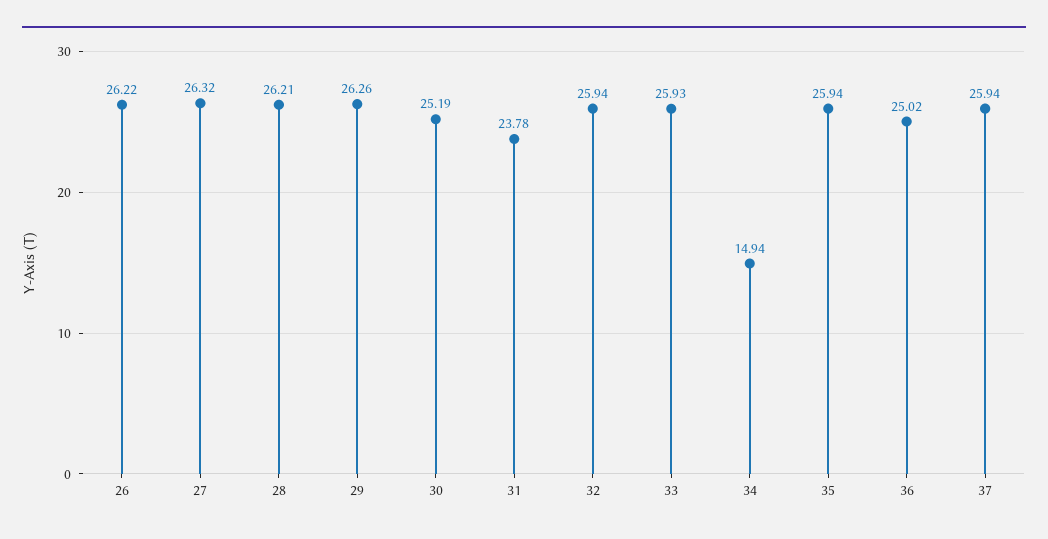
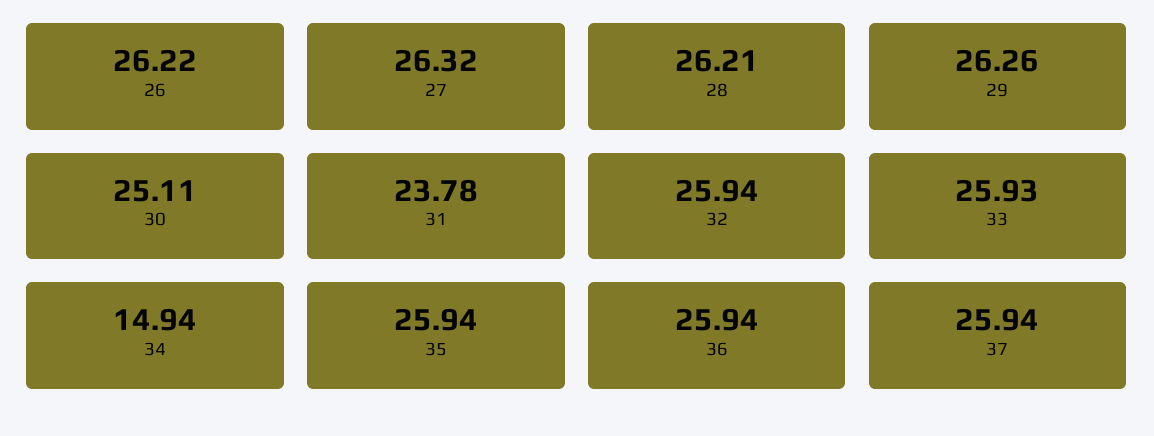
  {
    "26": 26.22,
    "27": 26.32,
    "28": 26.21,
    "29": 26.26,
-   "30": 25.19,
+   "30": 25.11,
    "31": 23.78,
    "32": 25.94,
    "33": 25.93,
    "34": 14.94,
    "35": 25.94,
-   "36": 25.02,
+   "36": 25.94,
    "37": 25.94
  }

